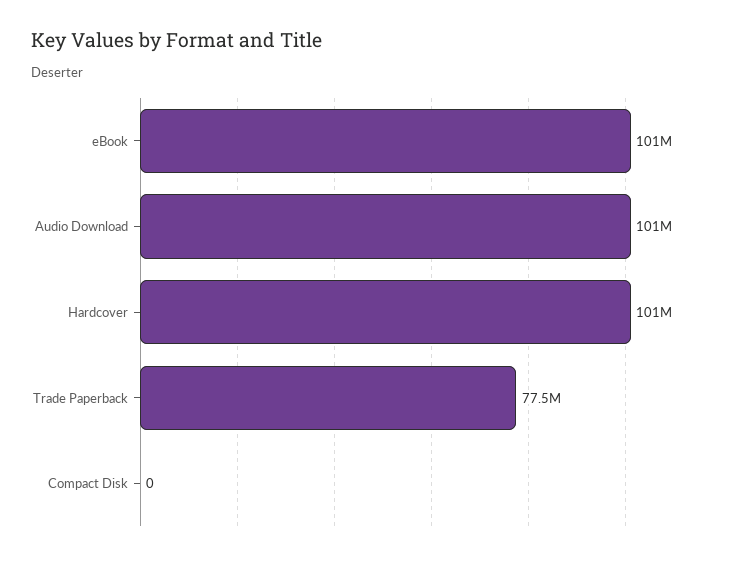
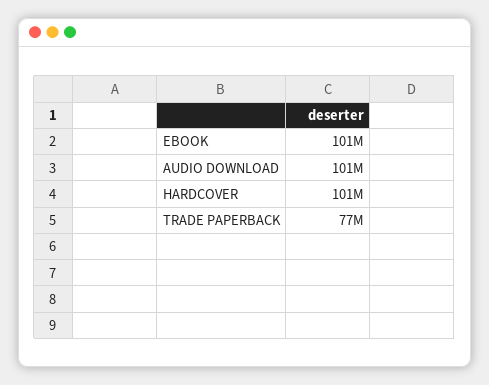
  {
    "eBook": 101000000,
    "Audio Download": 101000000,
    "Hardcover": 101000000,
-   "Trade Paperback": 77500000,
+   "Trade Paperback": 77500000
-   "Compact Disk": 0
  }

